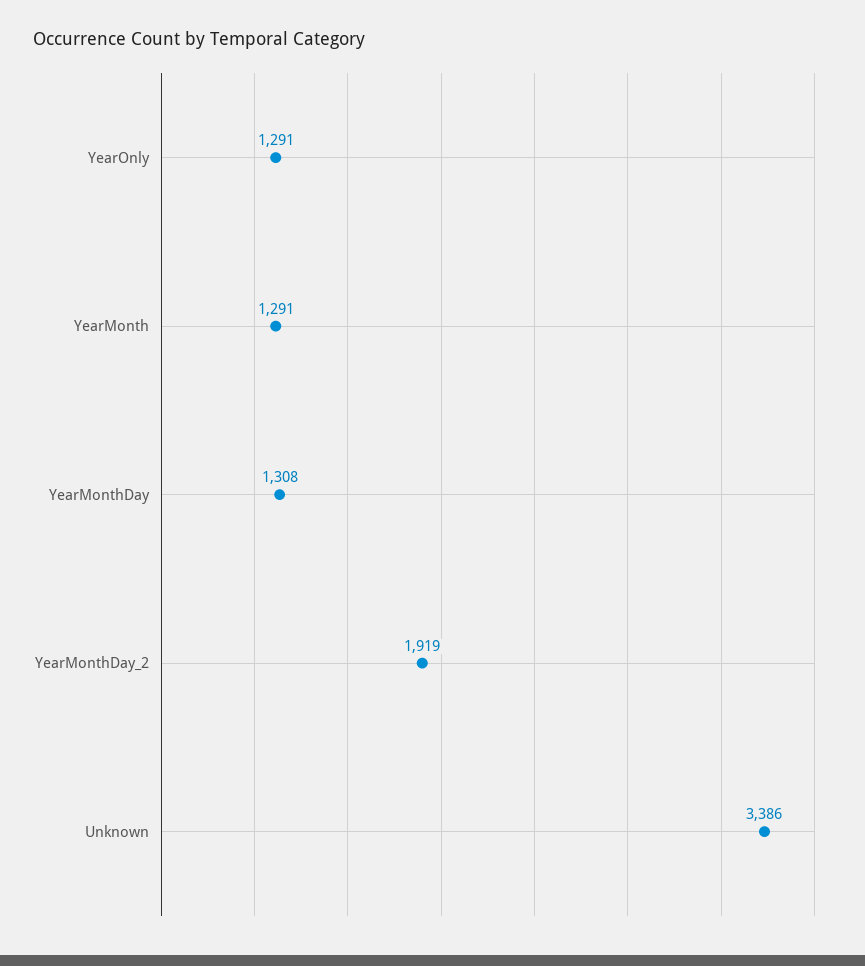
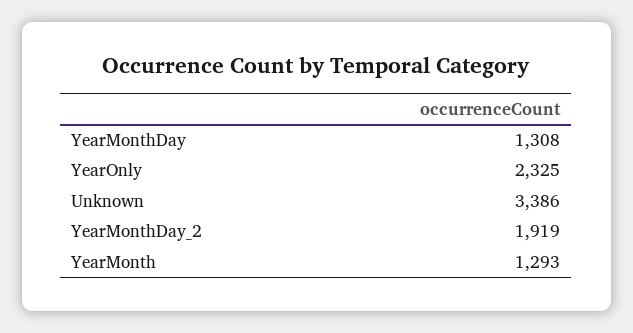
  {
-   "YearOnly": 1291,
+   "YearOnly": 2325,
-   "YearMonth": 1291,
+   "YearMonth": 1293,
    "YearMonthDay": 1308,
    "YearMonthDay_2": 1919,
    "Unknown": 3386
  }

